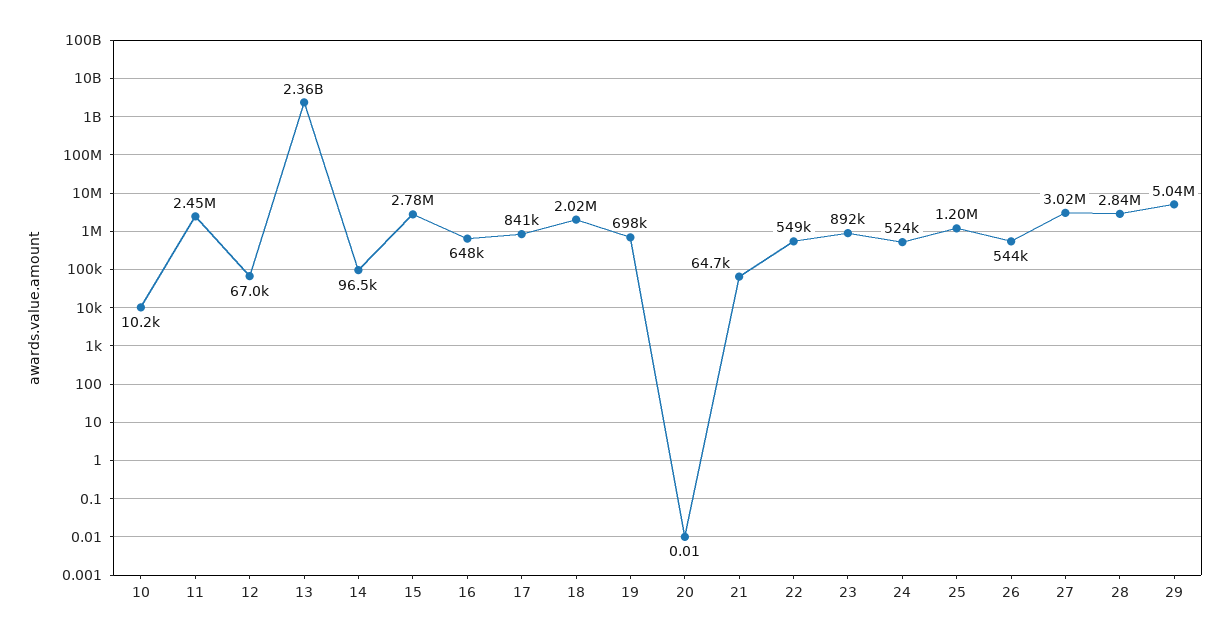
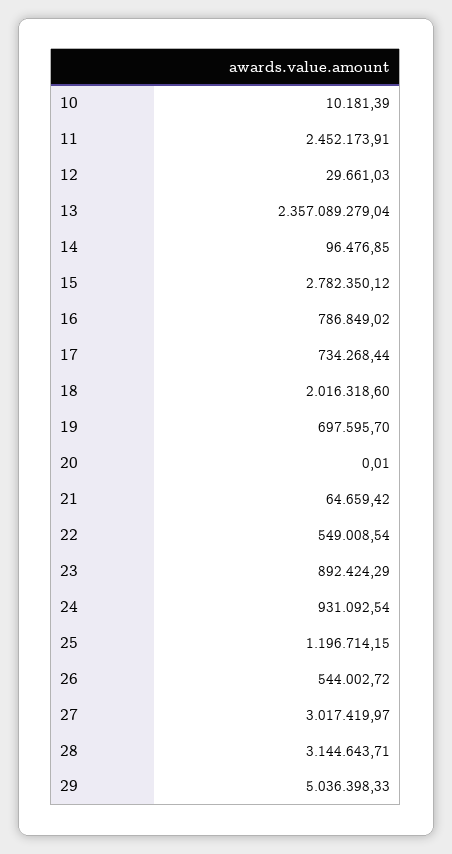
  {
    "10": 10181.39,
    "11": 2452173.91,
-   "12": 67000,
+   "12": 29661.03,
    "13": 2357089279.04,
    "14": 96476.85,
    "15": 2782350.12,
-   "16": 648000,
+   "16": 786849.02,
-   "17": 841000,
+   "17": 734268.44,
    "18": 2016318.6,
    "19": 697595.7,
    "20": 0.01,
    "21": 64659.42,
    "22": 549008.54,
    "23": 892424.29,
-   "24": 524000,
+   "24": 931092.54,
    "25": 1196714.15,
    "26": 544002.72,
    "27": 3017419.97,
-   "28": 2840000,
+   "28": 3144643.71,
    "29": 5036398.33
  }

